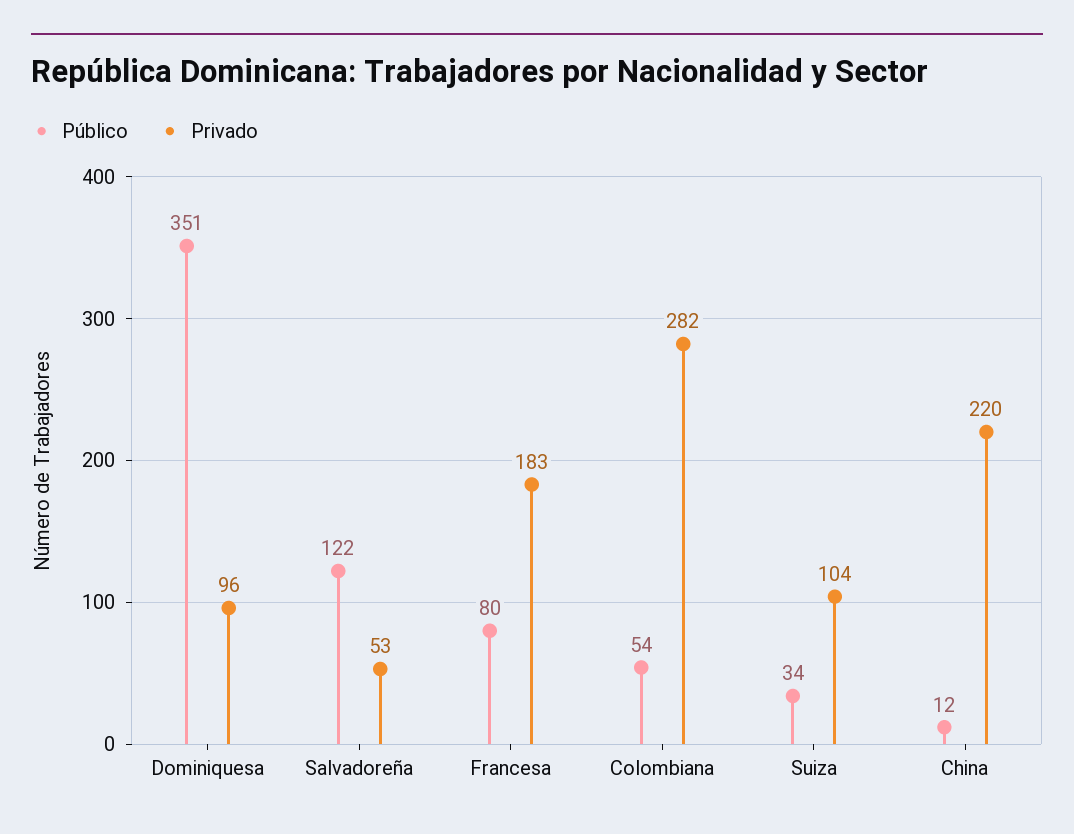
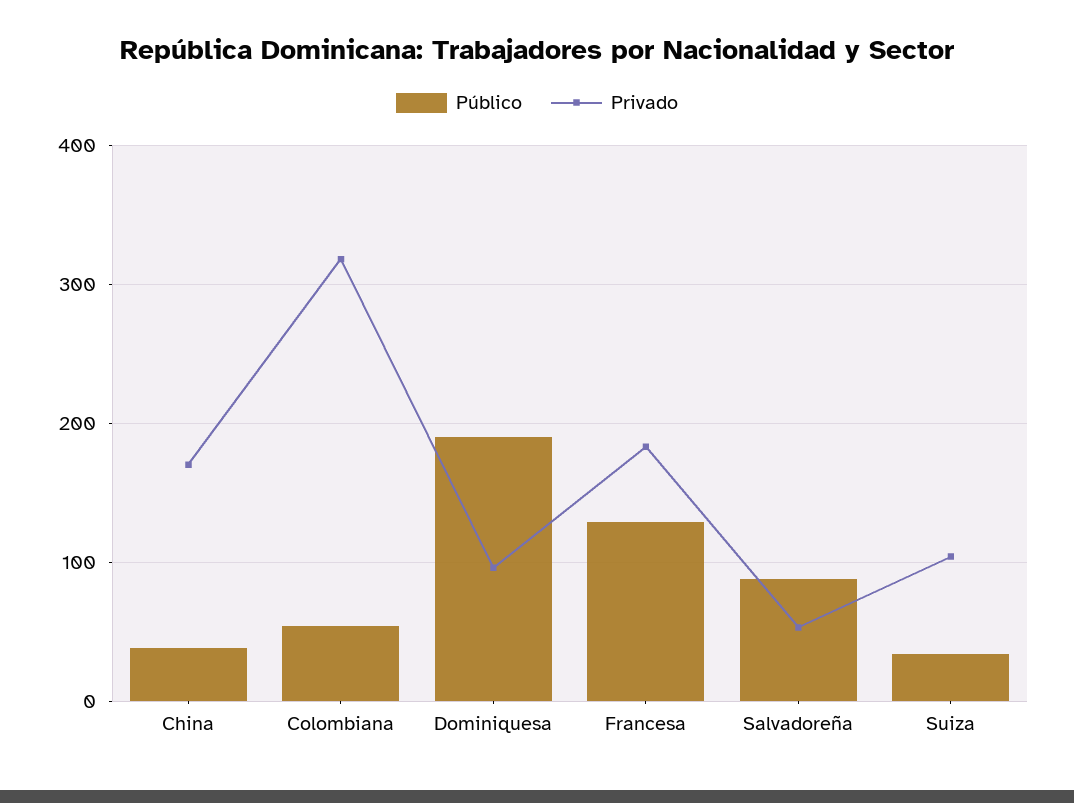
  {
    "Público": {
-     "Dominiquesa": 351,
+     "Dominiquesa": 190,
-     "Salvadoreña": 122,
+     "Salvadoreña": 90,
-     "Francesa": 80,
+     "Francesa": 130,
      "Colombiana": 54,
      "Suiza": 34,
-     "China": 12
+     "China": 40
    },
    "Privado": {
      "Dominiquesa": 96,
      "Salvadoreña": 53,
      "Francesa": 183,
-     "Colombiana": 282,
+     "Colombiana": 320,
      "Suiza": 104,
-     "China": 220
+     "China": 170
    }
  }

